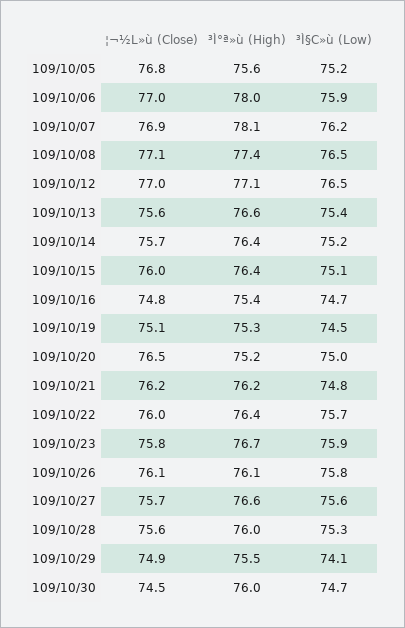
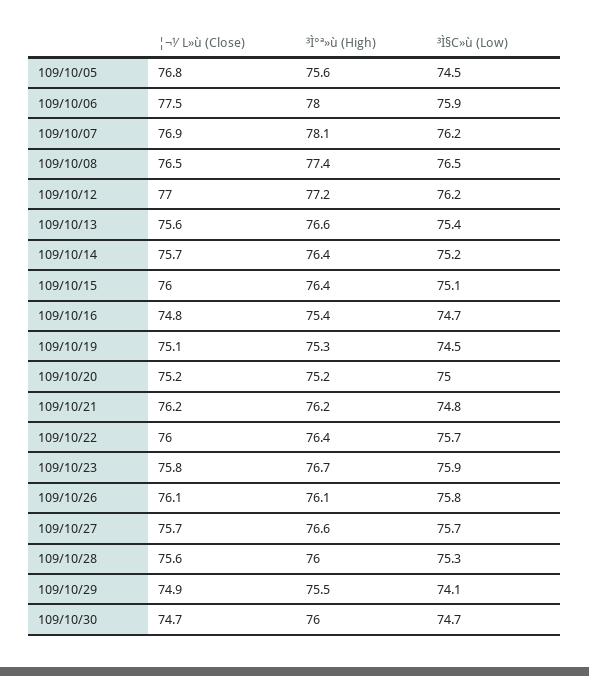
  {
    "¦¬½L»ù (Close)": {
      "109/10/05": 76.8,
-     "109/10/06": 77,
+     "109/10/06": 77.5,
      "109/10/07": 76.9,
-     "109/10/08": 77.1,
+     "109/10/08": 76.5,
      "109/10/12": 77,
      "109/10/13": 75.6,
      "109/10/14": 75.7,
      "109/10/15": 76,
      "109/10/16": 74.8,
      "109/10/19": 75.1,
-     "109/10/20": 76.5,
+     "109/10/20": 75.2,
      "109/10/21": 76.2,
      "109/10/22": 76,
      "109/10/23": 75.8,
      "109/10/26": 76.1,
      "109/10/27": 75.7,
      "109/10/28": 75.6,
      "109/10/29": 74.9,
-     "109/10/30": 74.5
+     "109/10/30": 74.7
    },
    "³Ì°ª»ù (High)": {
      "109/10/05": 75.6,
      "109/10/06": 78,
      "109/10/07": 78.1,
      "109/10/08": 77.4,
-     "109/10/12": 77.1,
+     "109/10/12": 77.2,
      "109/10/13": 76.6,
      "109/10/14": 76.4,
      "109/10/15": 76.4,
      "109/10/16": 75.4,
      "109/10/19": 75.3,
      "109/10/20": 75.2,
      "109/10/21": 76.2,
      "109/10/22": 76.4,
      "109/10/23": 76.7,
      "109/10/26": 76.1,
      "109/10/27": 76.6,
      "109/10/28": 76,
      "109/10/29": 75.5,
      "109/10/30": 76
    },
    "³Ì§C»ù (Low)": {
-     "109/10/05": 75.2,
+     "109/10/05": 74.5,
      "109/10/06": 75.9,
      "109/10/07": 76.2,
      "109/10/08": 76.5,
-     "109/10/12": 76.5,
+     "109/10/12": 76.2,
      "109/10/13": 75.4,
      "109/10/14": 75.2,
      "109/10/15": 75.1,
      "109/10/16": 74.7,
      "109/10/19": 74.5,
      "109/10/20": 75,
      "109/10/21": 74.8,
      "109/10/22": 75.7,
      "109/10/23": 75.9,
      "109/10/26": 75.8,
-     "109/10/27": 75.6,
+     "109/10/27": 75.7,
      "109/10/28": 75.3,
      "109/10/29": 74.1,
      "109/10/30": 74.7
    }
  }

